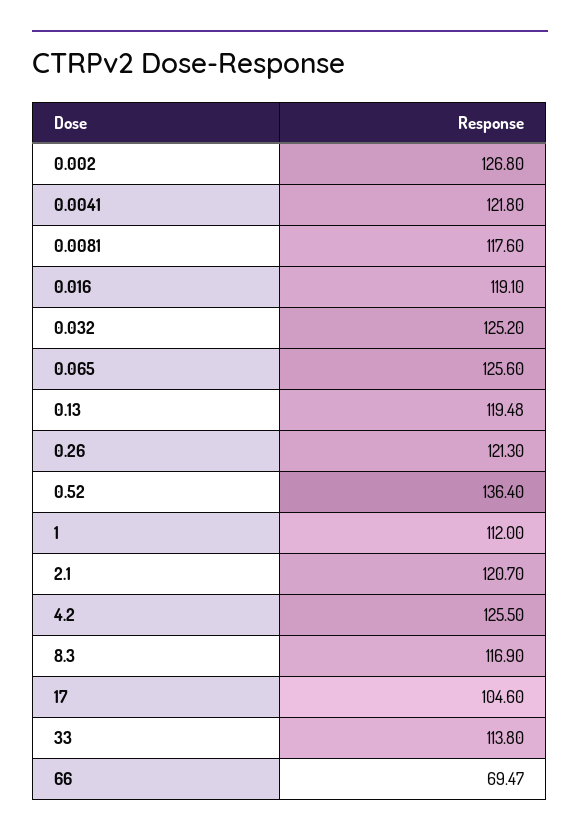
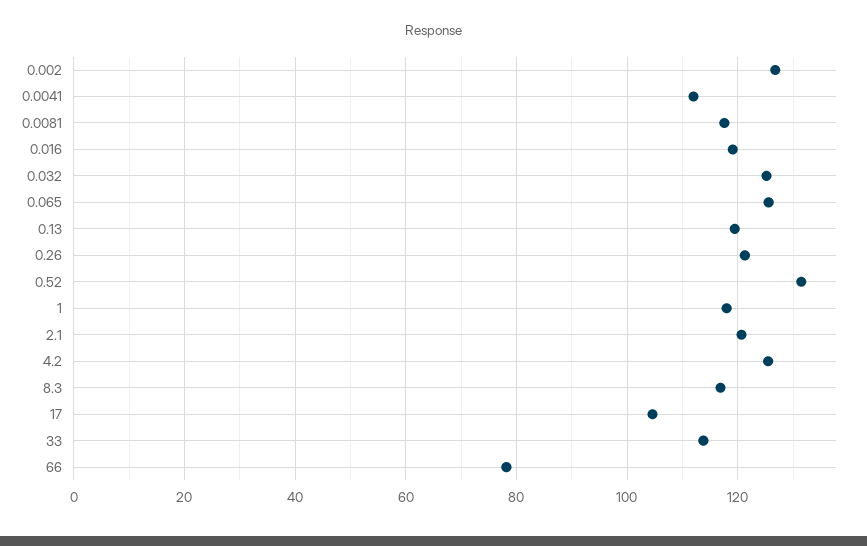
  {
    "0.002": 126.8,
-   "0.0041": 121.8,
+   "0.0041": 112,
    "0.0081": 117.6,
    "0.016": 119.1,
    "0.032": 125.2,
    "0.065": 125.6,
    "0.13": 119.48,
    "0.26": 121.3,
-   "0.52": 136.4,
+   "0.52": 132,
-   "1": 112,
+   "1": 118,
    "2.1": 120.7,
    "4.2": 125.5,
    "8.3": 116.9,
    "17": 104.6,
    "33": 113.8,
-   "66": 69.47
+   "66": 78
  }

